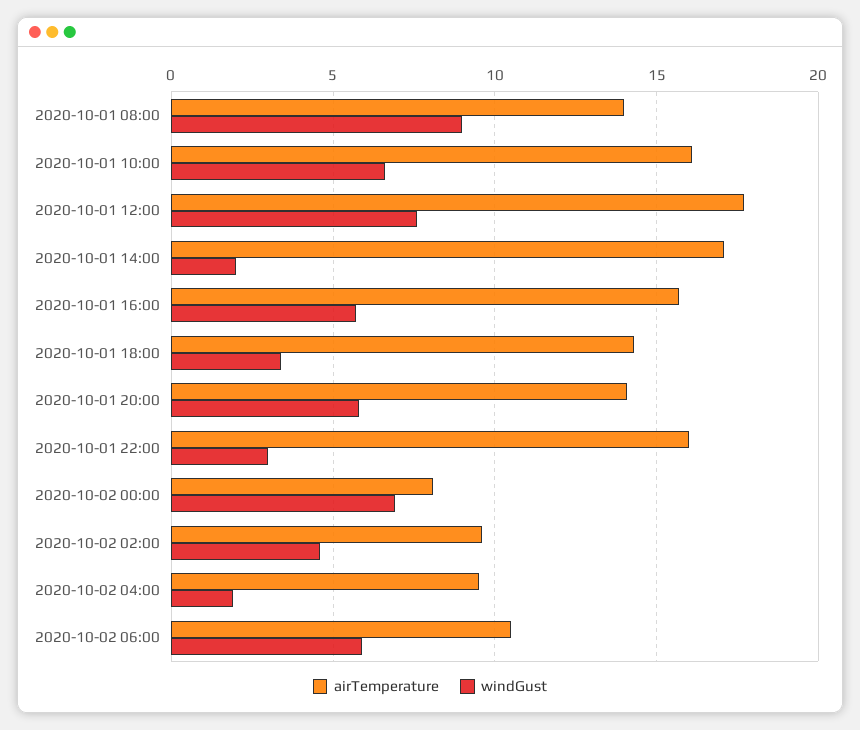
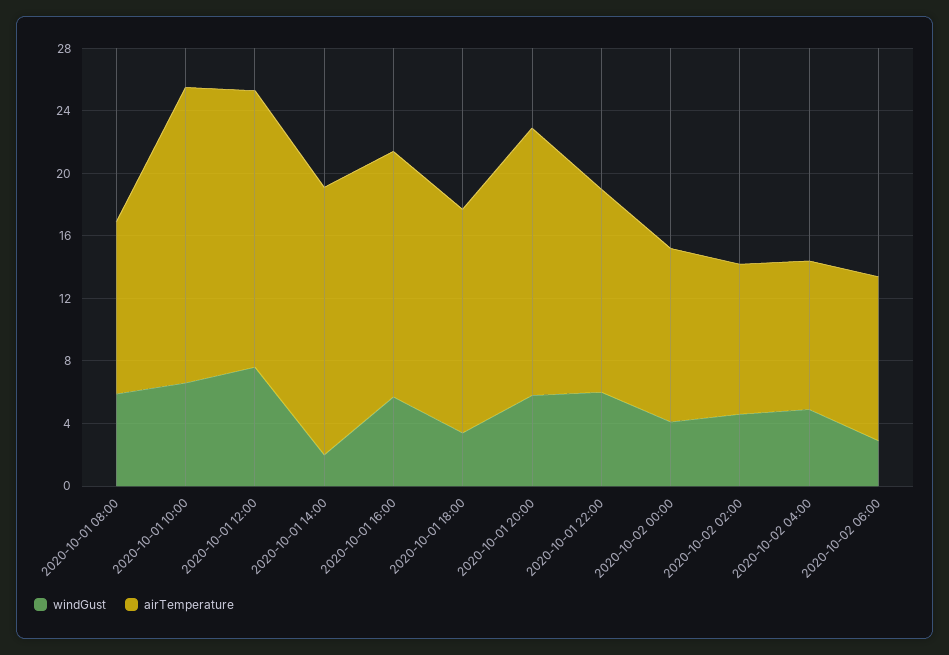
  {
    "airTemperature": {
-     "2020-10-01 08:00": 14,
+     "2020-10-01 08:00": 11,
-     "2020-10-01 10:00": 16,
+     "2020-10-01 10:00": 19,
      "2020-10-01 12:00": 17.5,
      "2020-10-01 14:00": 17,
      "2020-10-01 16:00": 15.5,
      "2020-10-01 18:00": 14.5,
-     "2020-10-01 20:00": 14,
+     "2020-10-01 20:00": 17,
-     "2020-10-01 22:00": 16,
+     "2020-10-01 22:00": 13,
-     "2020-10-02 00:00": 8,
+     "2020-10-02 00:00": 11,
      "2020-10-02 02:00": 9.5,
      "2020-10-02 04:00": 9.5,
      "2020-10-02 06:00": 10.5
    },
    "windGust": {
-     "2020-10-01 08:00": 9,
+     "2020-10-01 08:00": 6,
      "2020-10-01 10:00": 6.5,
      "2020-10-01 12:00": 7.5,
      "2020-10-01 14:00": 2,
      "2020-10-01 16:00": 5.5,
      "2020-10-01 18:00": 3.5,
      "2020-10-01 20:00": 6,
-     "2020-10-01 22:00": 3,
+     "2020-10-01 22:00": 6,
-     "2020-10-02 00:00": 7,
+     "2020-10-02 00:00": 4,
      "2020-10-02 02:00": 4.5,
-     "2020-10-02 04:00": 2,
+     "2020-10-02 04:00": 5,
-     "2020-10-02 06:00": 6
+     "2020-10-02 06:00": 3
    }
  }

